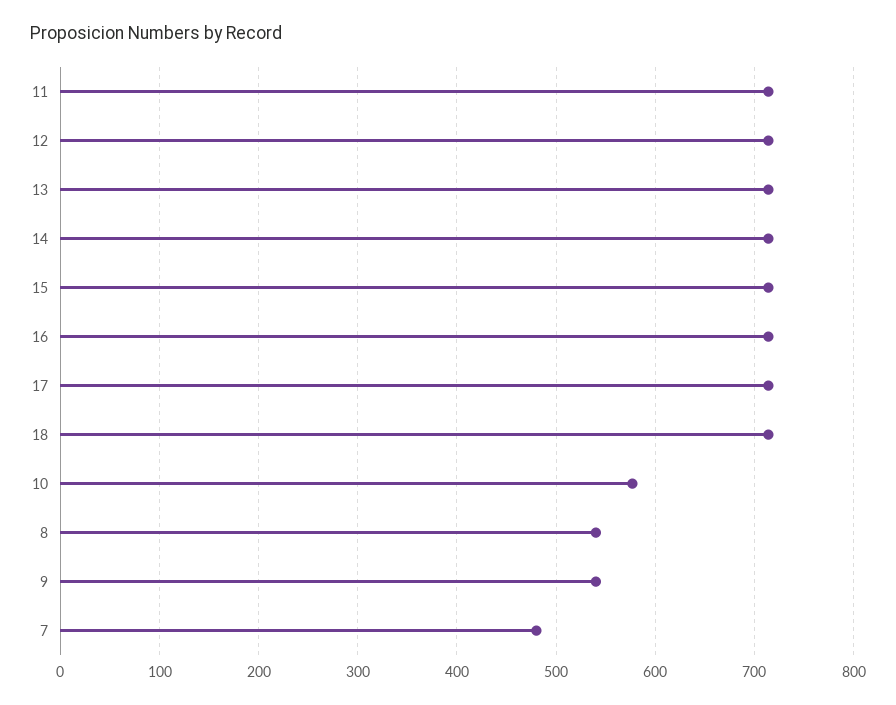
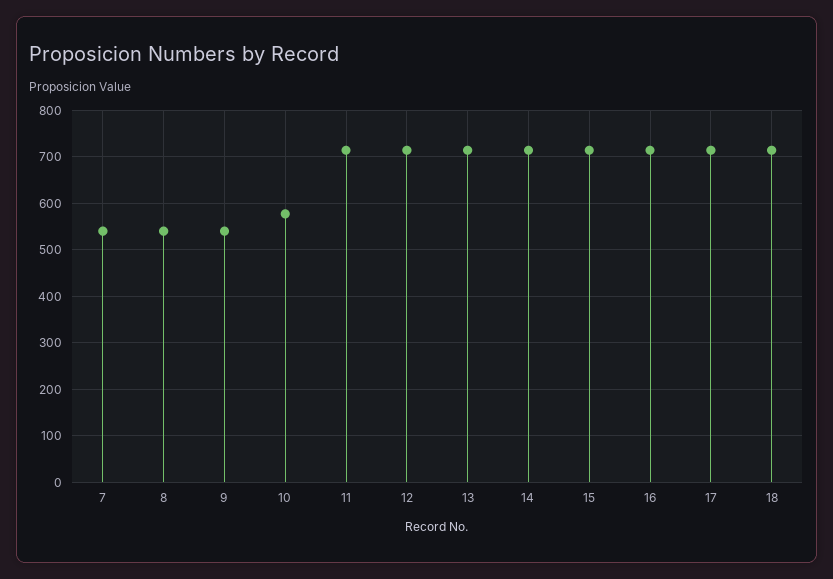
  {
    "11": 710,
    "12": 710,
    "13": 710,
    "14": 710,
    "15": 710,
    "16": 710,
    "17": 710,
    "18": 710,
    "10": 580,
    "8": 540,
    "9": 540,
-   "7": 480
+   "7": 540
  }

